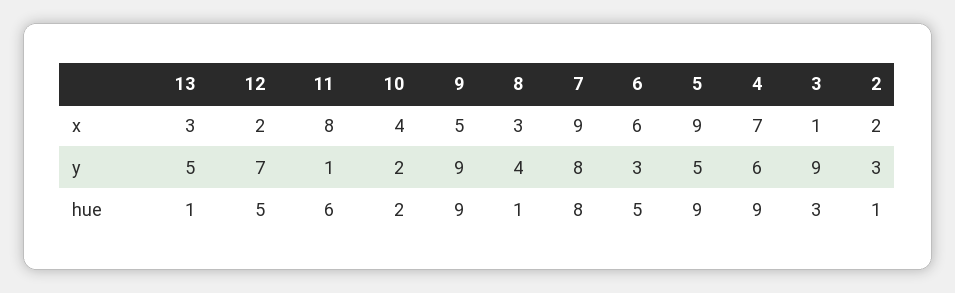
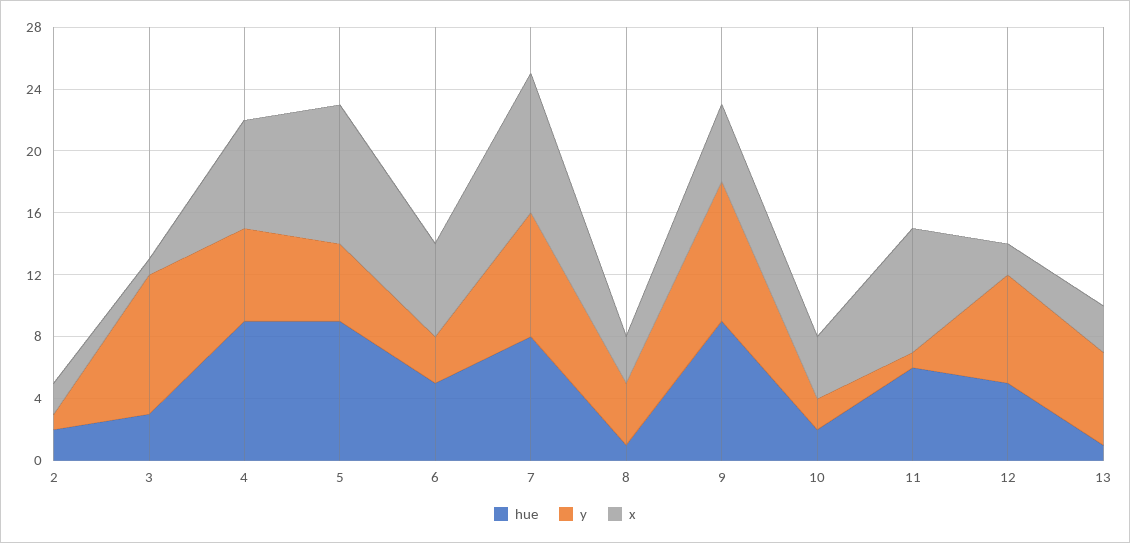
  {
    "x": {
      "13": 3,
      "12": 2,
      "11": 8,
      "10": 4,
      "9": 5,
      "8": 3,
      "7": 9,
      "6": 6,
      "5": 9,
      "4": 7,
      "3": 1,
      "2": 2
    },
    "y": {
-     "13": 5,
+     "13": 6,
      "12": 7,
      "11": 1,
      "10": 2,
      "9": 9,
      "8": 4,
      "7": 8,
      "6": 3,
      "5": 5,
      "4": 6,
      "3": 9,
-     "2": 3
+     "2": 1
    },
    "hue": {
      "13": 1,
      "12": 5,
      "11": 6,
      "10": 2,
      "9": 9,
      "8": 1,
      "7": 8,
      "6": 5,
      "5": 9,
      "4": 9,
      "3": 3,
-     "2": 1
+     "2": 2
    }
  }

